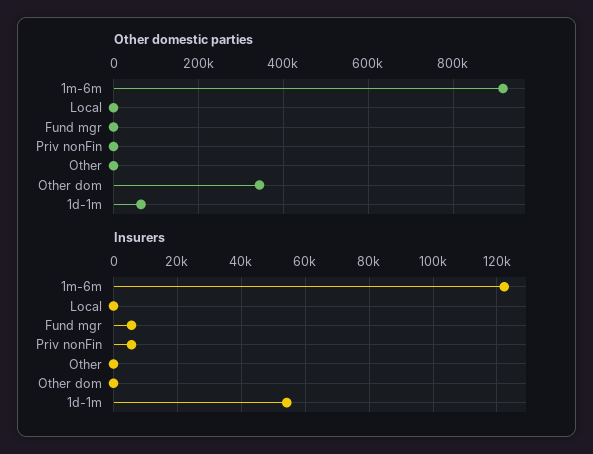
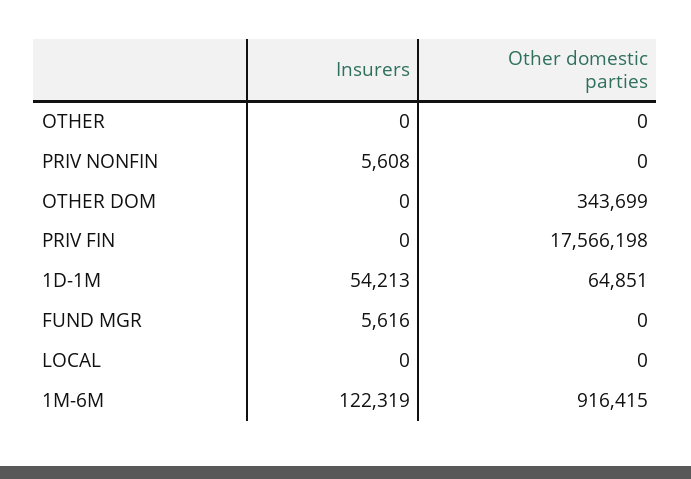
  {
    "Other domestic parties": {
      "1m-6m": 916415,
      "Local": 0,
      "Fund mgr": 0,
      "Priv nonFin": 0,
      "Other": 0,
      "Other dom": 343699,
-     "1d-1m": 64851
+     "1d-1m": 64851,
+     "PRIV FIN": 17566198
    },
    "Insurers": {
      "1m-6m": 122319,
      "Local": 0,
      "Fund mgr": 5616,
      "Priv nonFin": 5608,
      "Other": 0,
      "Other dom": 0,
-     "1d-1m": 54213
+     "1d-1m": 54213,
+     "PRIV FIN": 0
    }
  }

